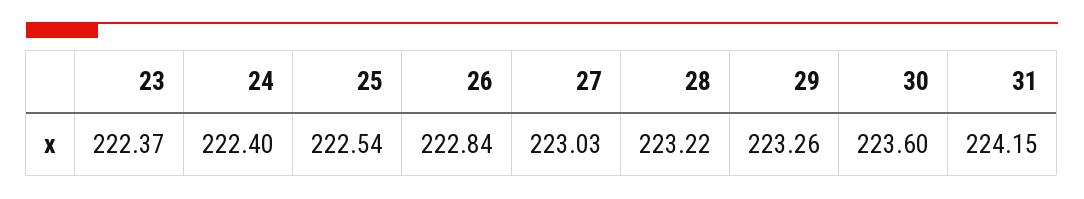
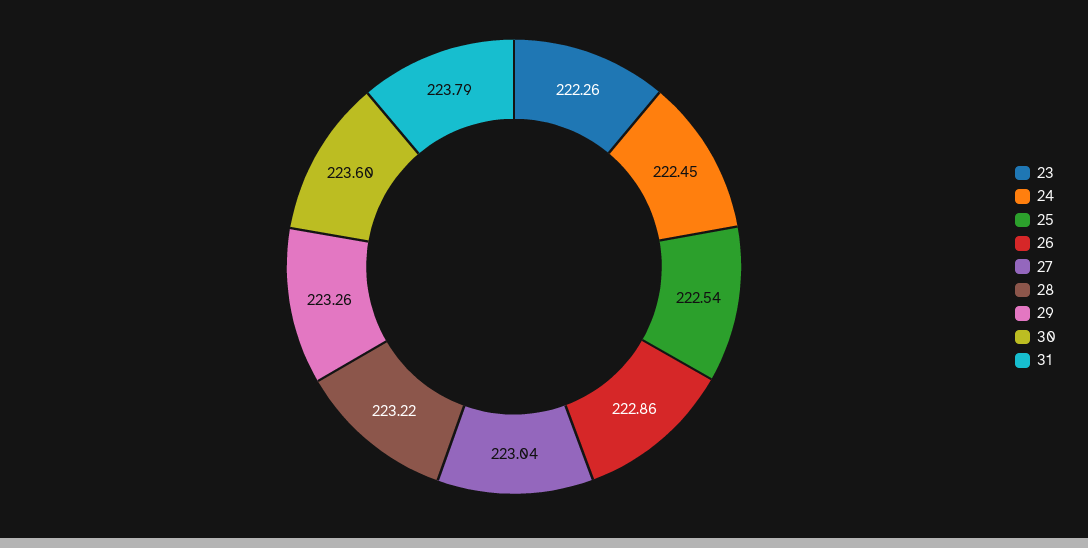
  {
-   "23": 222.37,
+   "23": 222.26,
-   "24": 222.4,
+   "24": 222.45,
    "25": 222.54,
-   "26": 222.84,
+   "26": 222.86,
-   "27": 223.03,
+   "27": 223.04,
    "28": 223.22,
    "29": 223.26,
    "30": 223.6,
-   "31": 224.15
+   "31": 223.79
  }

